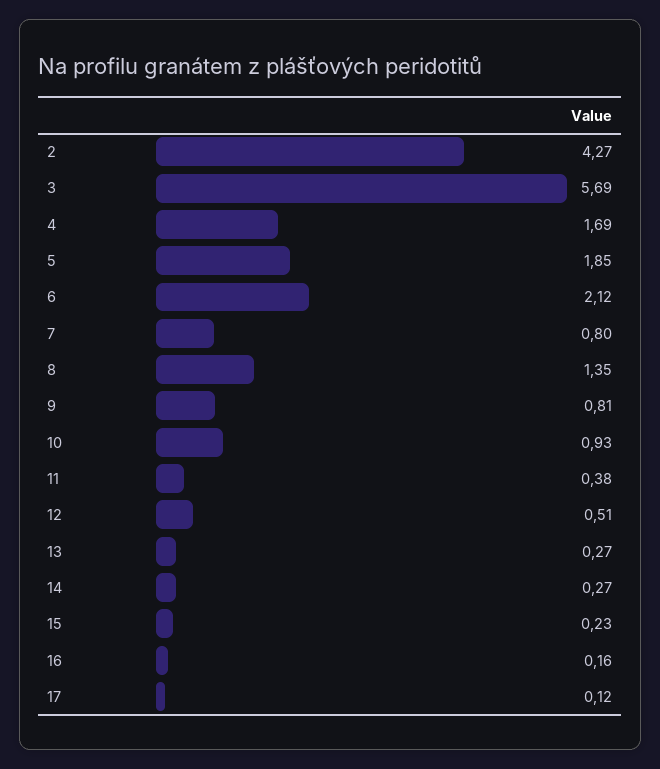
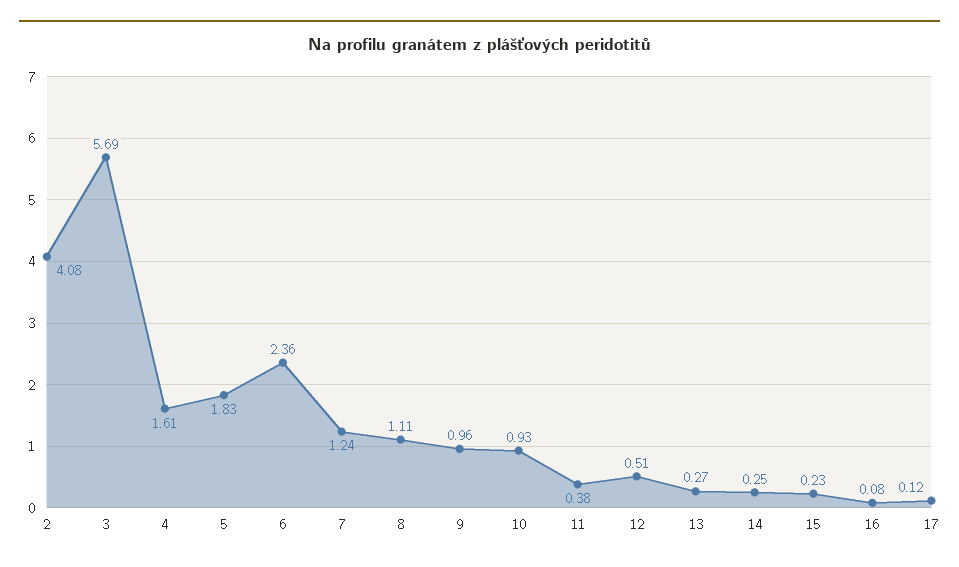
  {
-   "2": 4.27,
+   "2": 4.08,
    "3": 5.69,
-   "4": 1.69,
+   "4": 1.61,
-   "5": 1.85,
+   "5": 1.83,
-   "6": 2.12,
+   "6": 2.36,
-   "7": 0.8,
+   "7": 1.24,
-   "8": 1.35,
+   "8": 1.11,
-   "9": 0.81,
+   "9": 0.96,
    "10": 0.93,
    "11": 0.38,
    "12": 0.51,
    "13": 0.27,
-   "14": 0.27,
+   "14": 0.25,
    "15": 0.23,
-   "16": 0.16,
+   "16": 0.08,
    "17": 0.12
  }

